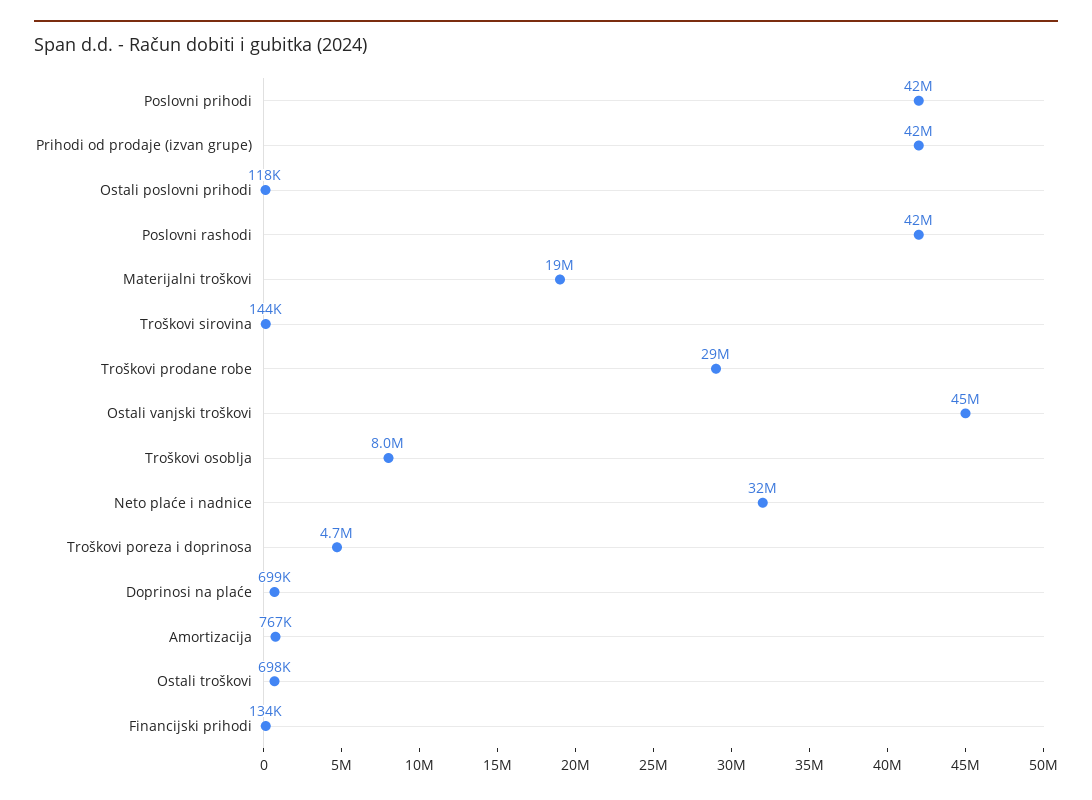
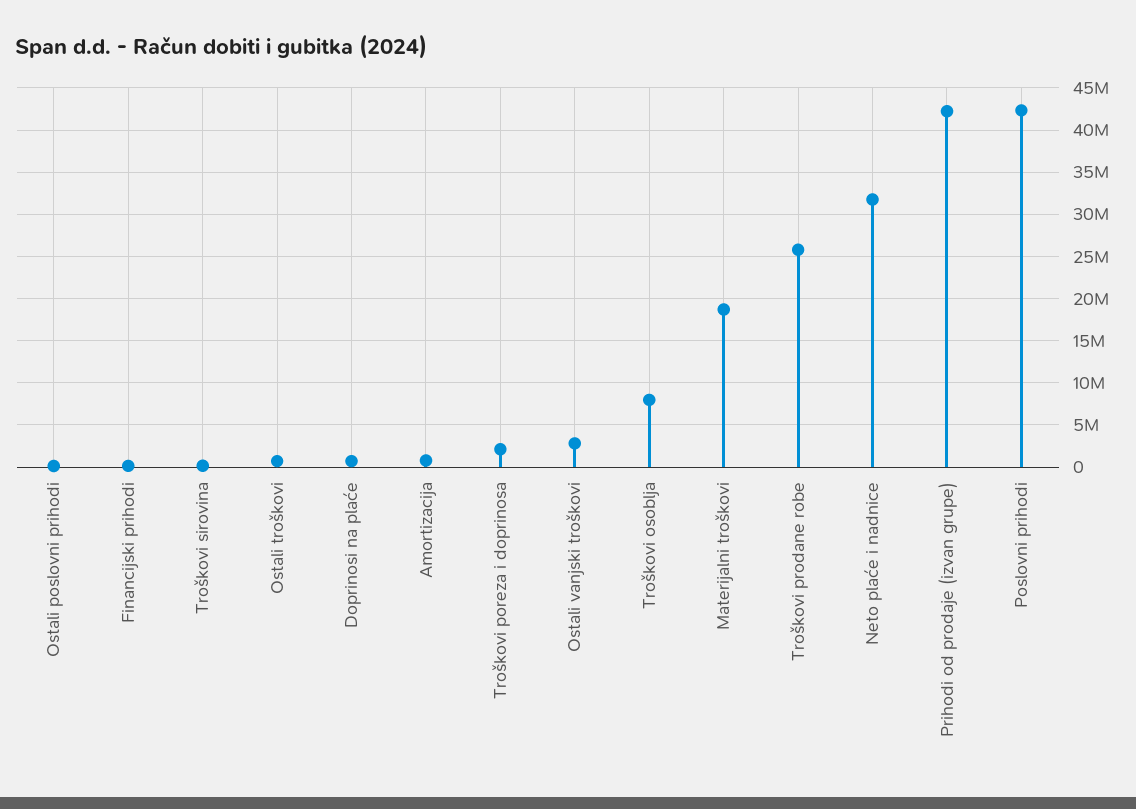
  {
    "Poslovni prihodi": 42000000,
    "Prihodi od prodaje (izvan grupe)": 42000000,
    "Ostali poslovni prihodi": 118000,
-   "Poslovni rashodi": 42000000,
    "Materijalni troškovi": 19000000,
    "Troškovi sirovina": 144000,
-   "Troškovi prodane robe": 29000000,
+   "Troškovi prodane robe": 26000000,
-   "Ostali vanjski troškovi": 45000000,
+   "Ostali vanjski troškovi": 3000000,
    "Troškovi osoblja": 8000000,
    "Neto plaće i nadnice": 32000000,
-   "Troškovi poreza i doprinosa": 4700000,
+   "Troškovi poreza i doprinosa": 2000000,
    "Doprinosi na plaće": 699000,
    "Amortizacija": 767000,
    "Ostali troškovi": 698000,
    "Financijski prihodi": 134000
  }

